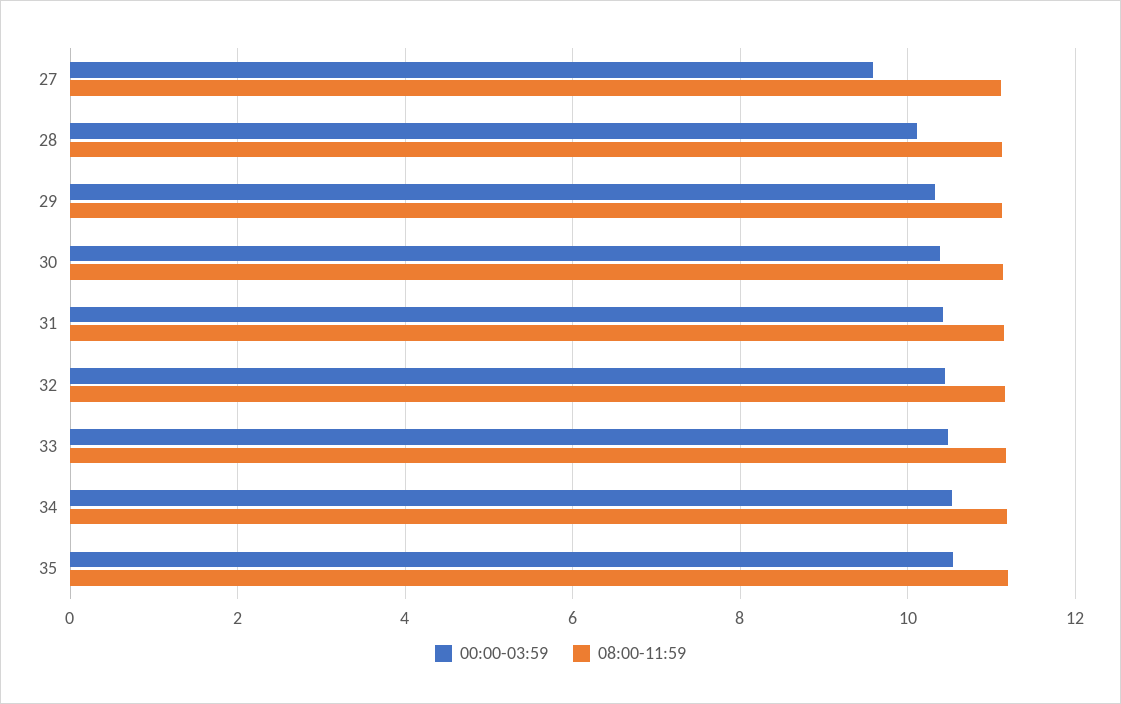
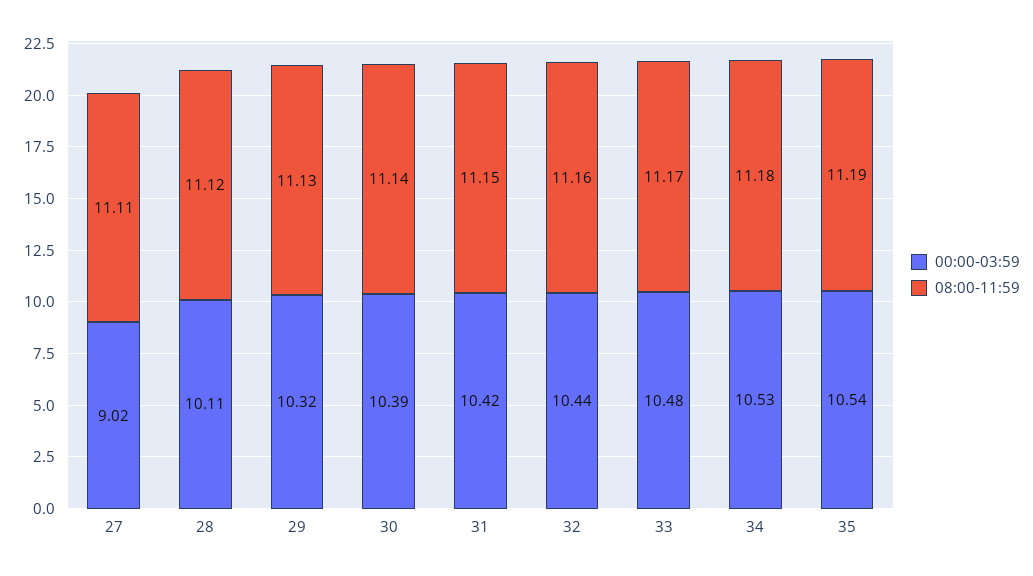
  {
    "00:00-03:59": {
-     "27": 9.6,
+     "27": 9.02,
      "28": 10.11,
      "29": 10.32,
      "30": 10.39,
      "31": 10.42,
      "32": 10.44,
      "33": 10.48,
      "34": 10.53,
      "35": 10.54
    },
    "08:00-11:59": {
      "27": 11.11,
      "28": 11.12,
      "29": 11.13,
      "30": 11.14,
      "31": 11.15,
      "32": 11.16,
      "33": 11.17,
      "34": 11.18,
      "35": 11.19
    }
  }

